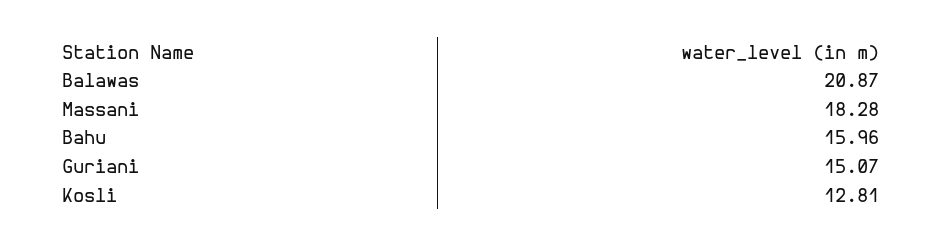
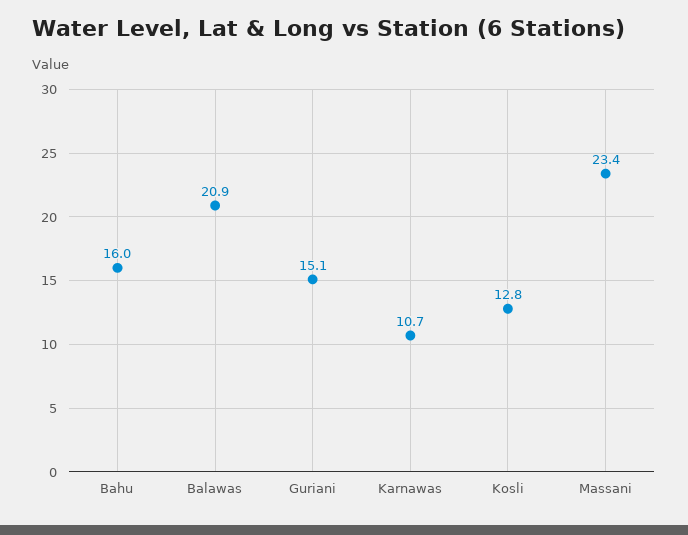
  {
    "Balawas": 20.87,
-   "Massani": 18.28,
+   "Massani": 23.4,
    "Bahu": 15.96,
    "Guriani": 15.07,
-   "Kosli": 12.81
+   "Kosli": 12.81,
+   "Karnawas": 10.7
  }

